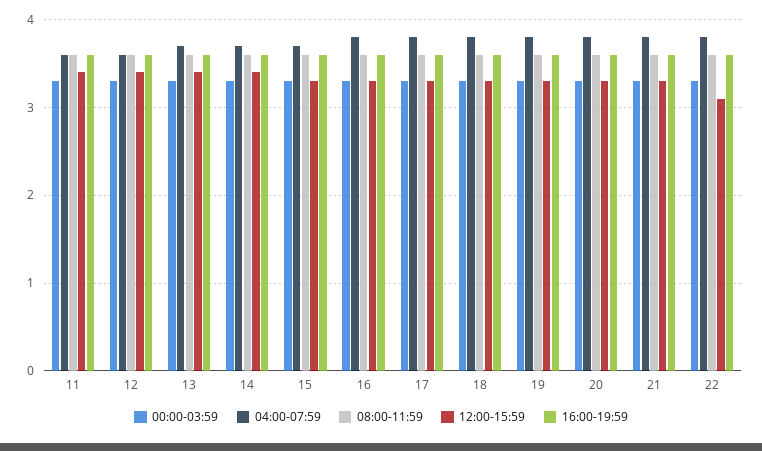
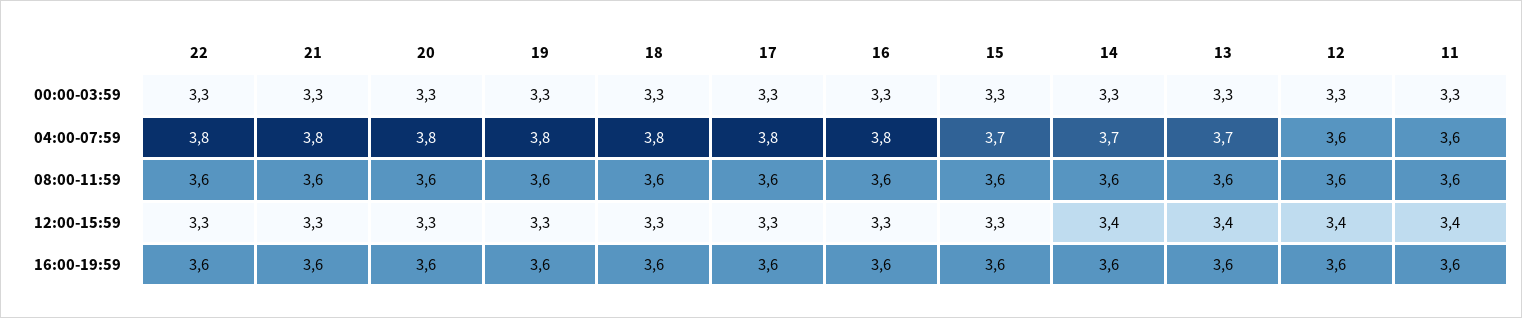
  {
    "00:00-03:59": {
      "11": 3.3,
      "12": 3.3,
      "13": 3.3,
      "14": 3.3,
      "15": 3.3,
      "16": 3.3,
      "17": 3.3,
      "18": 3.3,
      "19": 3.3,
      "20": 3.3,
      "21": 3.3,
      "22": 3.3
    },
    "04:00-07:59": {
      "11": 3.6,
      "12": 3.6,
      "13": 3.7,
      "14": 3.7,
      "15": 3.7,
      "16": 3.8,
      "17": 3.8,
      "18": 3.8,
      "19": 3.8,
      "20": 3.8,
      "21": 3.8,
      "22": 3.8
    },
    "08:00-11:59": {
      "11": 3.6,
      "12": 3.6,
      "13": 3.6,
      "14": 3.6,
      "15": 3.6,
      "16": 3.6,
      "17": 3.6,
      "18": 3.6,
      "19": 3.6,
      "20": 3.6,
      "21": 3.6,
      "22": 3.6
    },
    "12:00-15:59": {
      "11": 3.4,
      "12": 3.4,
      "13": 3.4,
      "14": 3.4,
      "15": 3.3,
      "16": 3.3,
      "17": 3.3,
      "18": 3.3,
      "19": 3.3,
      "20": 3.3,
      "21": 3.3,
-     "22": 3.1
+     "22": 3.3
    },
    "16:00-19:59": {
      "11": 3.6,
      "12": 3.6,
      "13": 3.6,
      "14": 3.6,
      "15": 3.6,
      "16": 3.6,
      "17": 3.6,
      "18": 3.6,
      "19": 3.6,
      "20": 3.6,
      "21": 3.6,
      "22": 3.6
    }
  }

